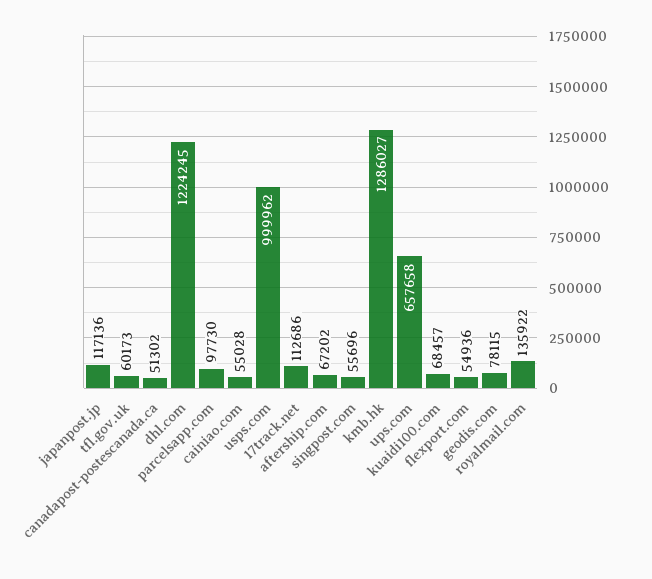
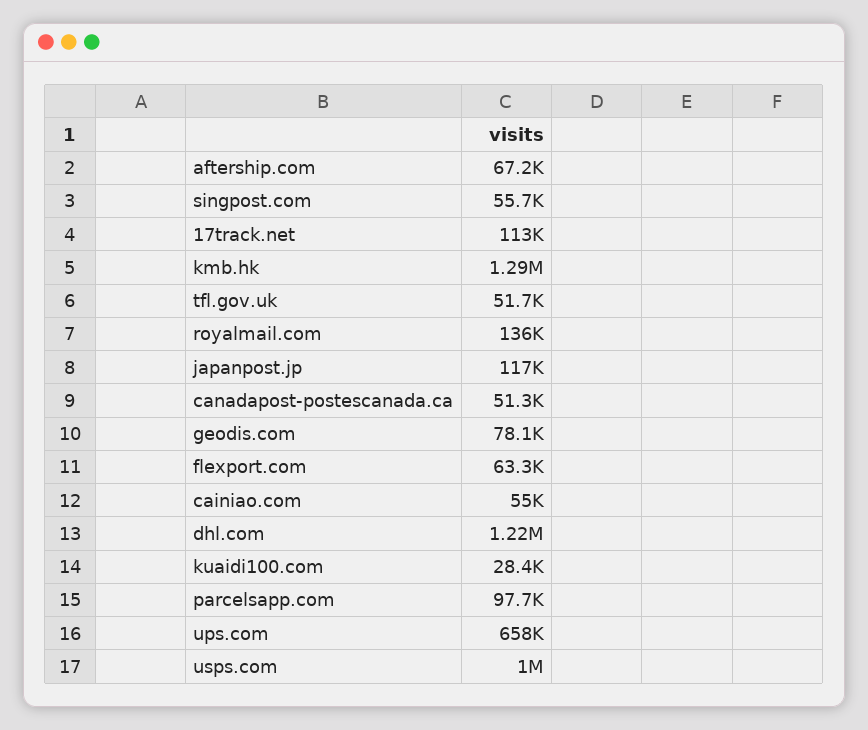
  {
    "japanpost.jp": 117136,
-   "tfl.gov.uk": 60173,
+   "tfl.gov.uk": 51700,
    "canadapost-postescanada.ca": 51302,
    "dhl.com": 1224245,
    "parcelsapp.com": 97730,
    "cainiao.com": 55028,
    "usps.com": 999962,
    "17track.net": 112686,
    "aftership.com": 67202,
    "singpost.com": 55696,
    "kmb.hk": 1286027,
    "ups.com": 657658,
-   "kuaidi100.com": 68457,
+   "kuaidi100.com": 28400,
-   "flexport.com": 54936,
+   "flexport.com": 63300,
    "geodis.com": 78115,
    "royalmail.com": 135922
  }

